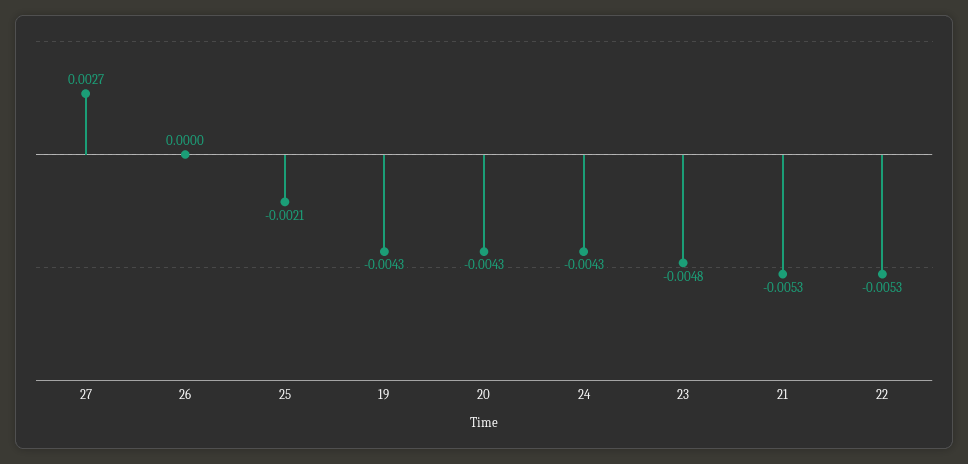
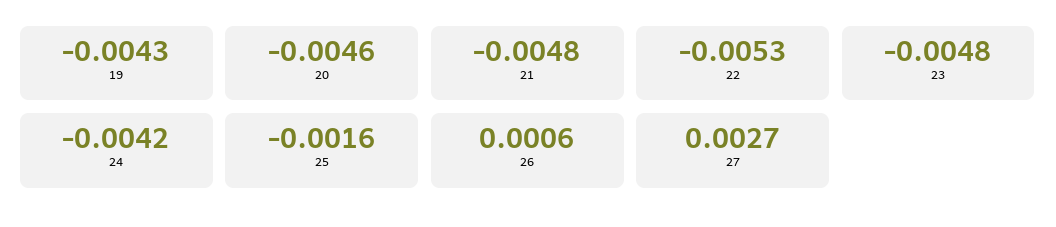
  {
    "27": 0.0027,
-   "26": 0,
+   "26": 0.0006,
-   "25": -0.0021,
+   "25": -0.0016,
    "19": -0.0043,
-   "20": -0.0043,
+   "20": -0.0046,
-   "24": -0.0043,
+   "24": -0.0042,
    "23": -0.0048,
-   "21": -0.0053,
+   "21": -0.0048,
    "22": -0.0053
  }

